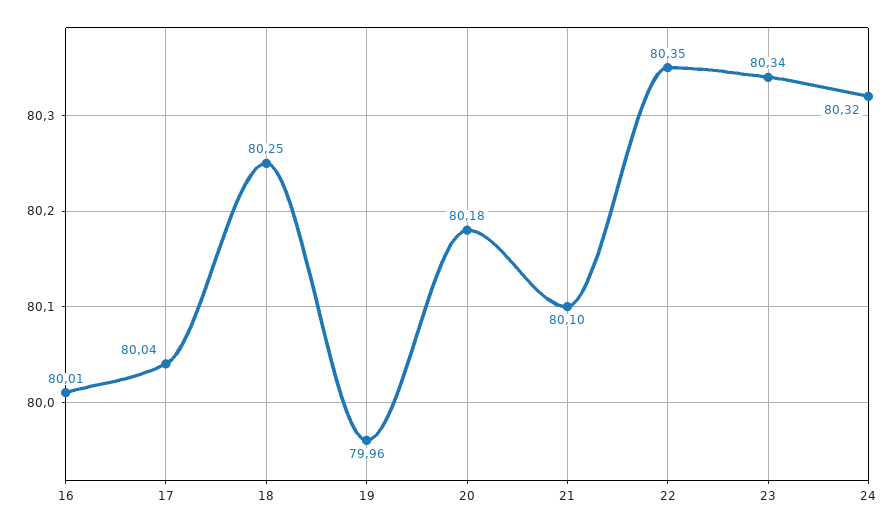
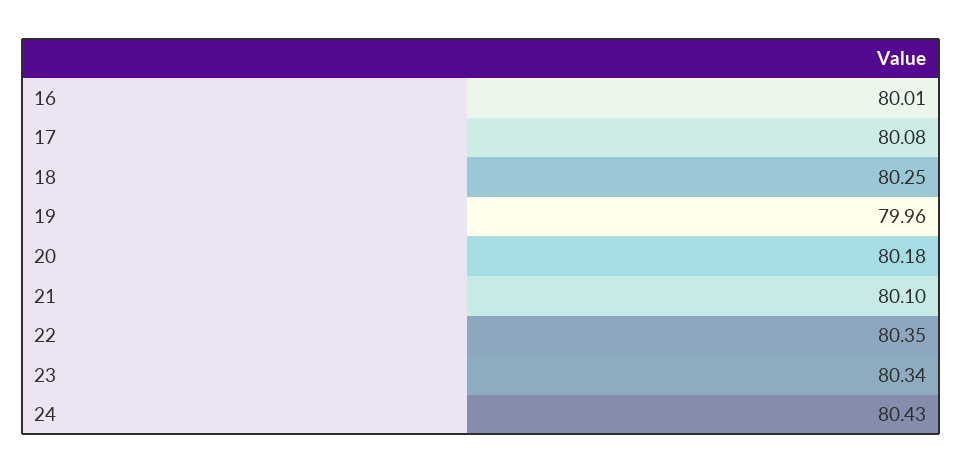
  {
    "16": 80.01,
-   "17": 80.04,
+   "17": 80.08,
    "18": 80.25,
    "19": 79.96,
    "20": 80.18,
    "21": 80.1,
    "22": 80.35,
    "23": 80.34,
-   "24": 80.32
+   "24": 80.43
  }

